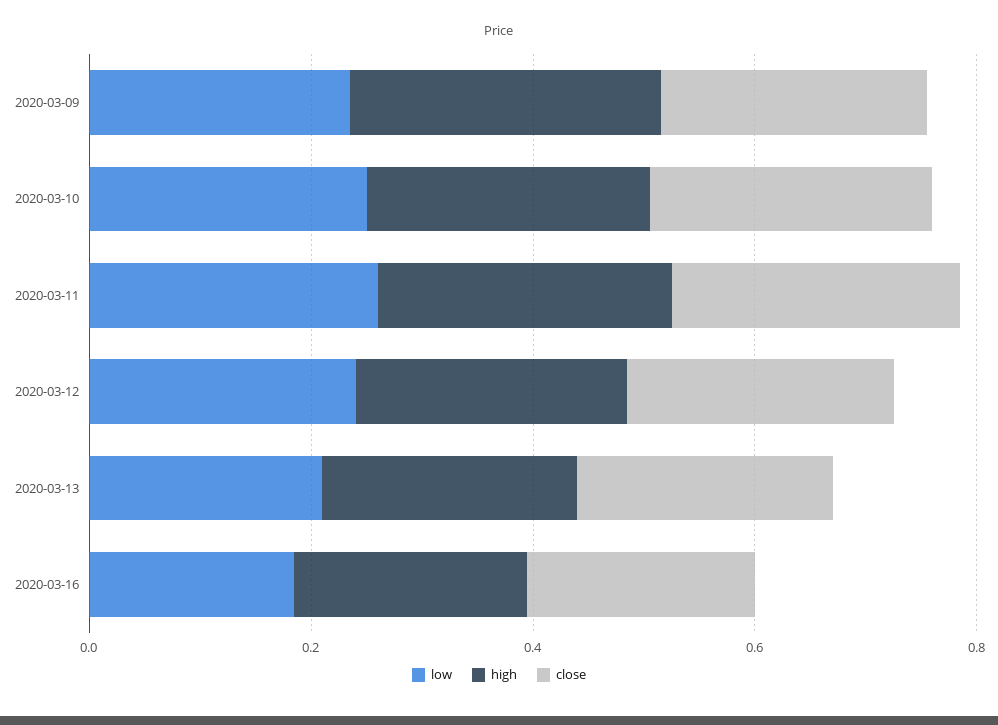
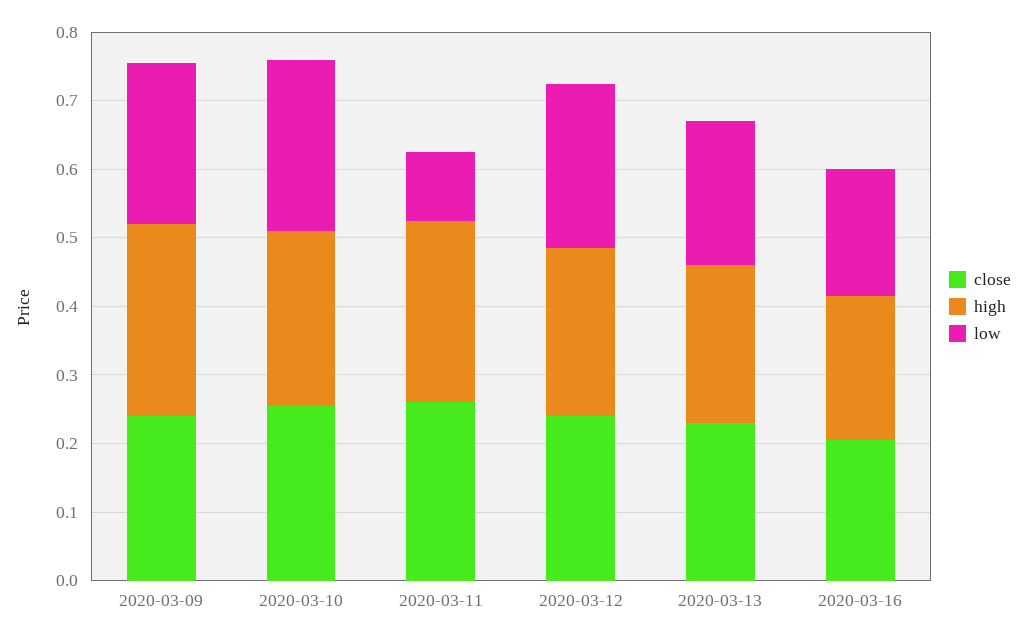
  {
    "low": {
      "2020-03-09": 0.24,
      "2020-03-10": 0.26,
-     "2020-03-11": 0.25,
+     "2020-03-11": 0.1,
      "2020-03-12": 0.24,
      "2020-03-13": 0.22,
      "2020-03-16": 0.18
    },
    "high": {
      "2020-03-09": 0.28,
      "2020-03-10": 0.26,
      "2020-03-11": 0.26,
      "2020-03-12": 0.24,
      "2020-03-13": 0.24,
      "2020-03-16": 0.22
    },
    "close": {
      "2020-03-09": 0.24,
      "2020-03-10": 0.26,
      "2020-03-11": 0.26,
      "2020-03-12": 0.24,
      "2020-03-13": 0.24,
      "2020-03-16": 0.2
    }
  }

